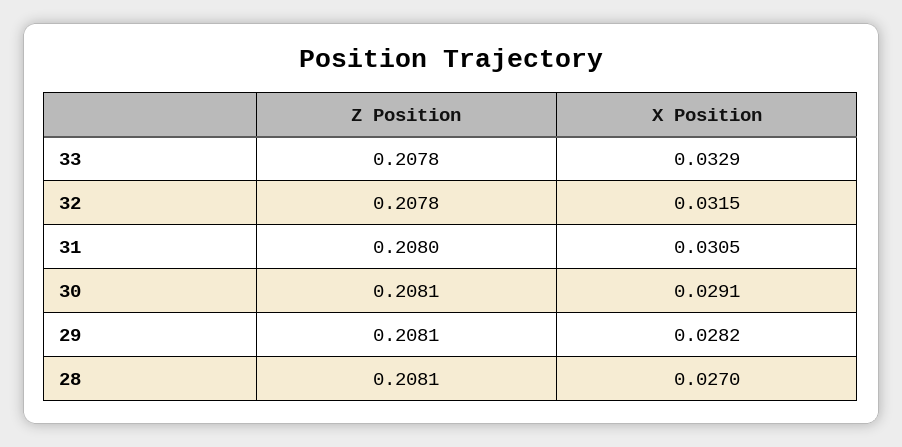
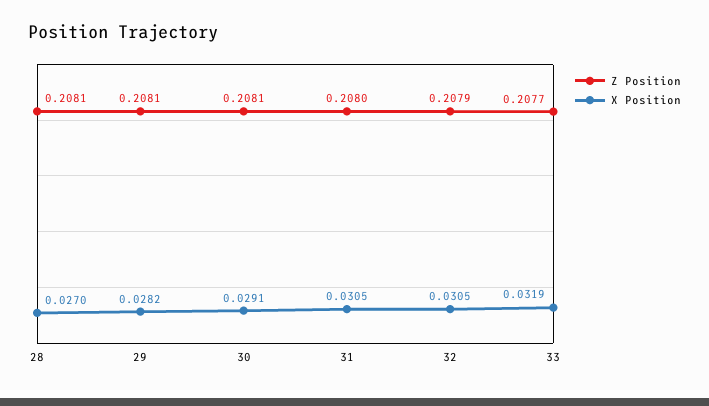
  {
    "Z Position": {
-     "33": 0.2078,
+     "33": 0.2077,
-     "32": 0.2078,
+     "32": 0.2079,
      "31": 0.208,
      "30": 0.2081,
      "29": 0.2081,
      "28": 0.2081
    },
    "X Position": {
-     "33": 0.0329,
+     "33": 0.0319,
-     "32": 0.0315,
+     "32": 0.0305,
      "31": 0.0305,
      "30": 0.0291,
      "29": 0.0282,
      "28": 0.027
    }
  }

